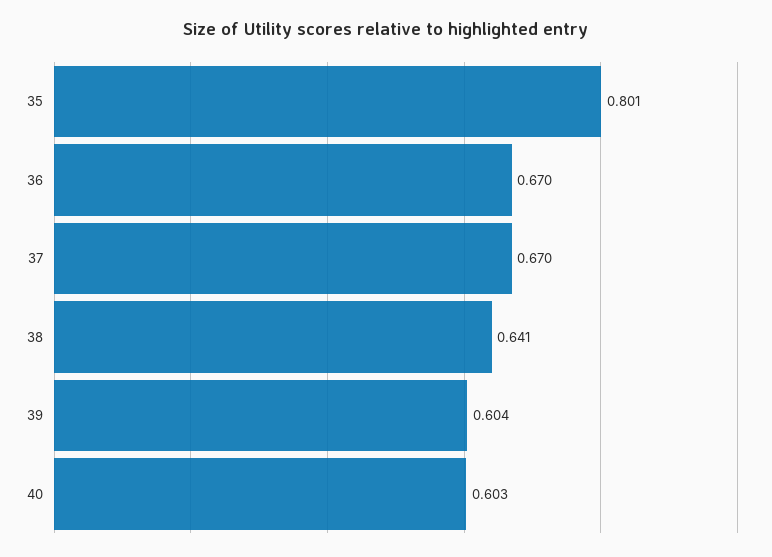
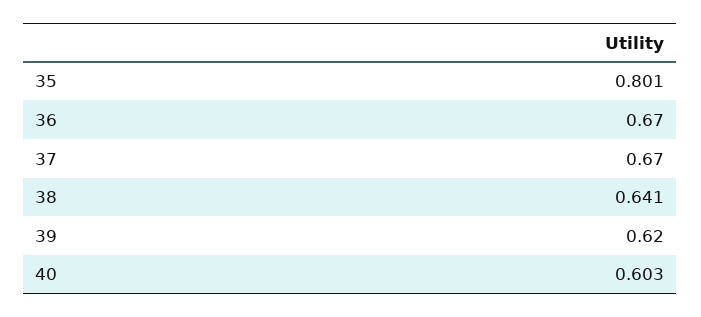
  {
    "35": 0.801,
    "36": 0.67,
    "37": 0.67,
    "38": 0.641,
-   "39": 0.604,
+   "39": 0.62,
    "40": 0.603
  }

